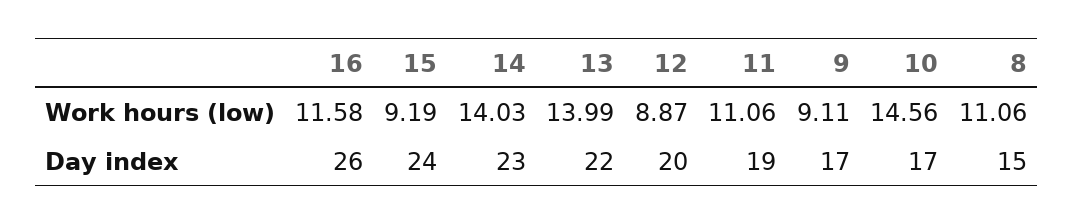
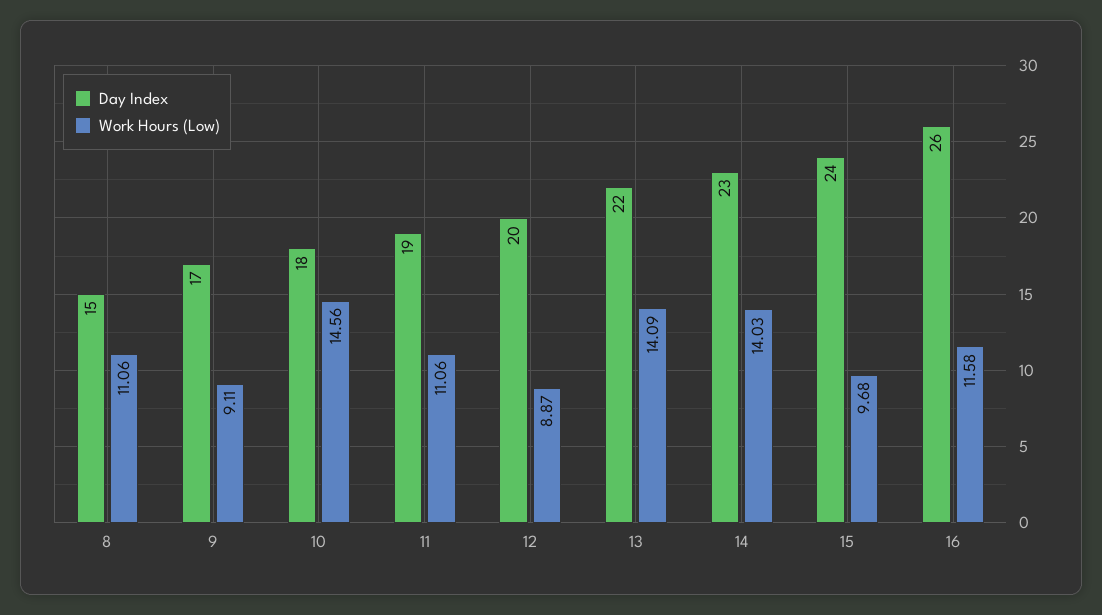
  {
    "Work hours (low)": {
      "16": 11.58,
-     "15": 9.19,
+     "15": 9.68,
      "14": 14.03,
-     "13": 13.99,
+     "13": 14.09,
      "12": 8.87,
      "11": 11.06,
      "9": 9.11,
      "10": 14.56,
      "8": 11.06
    },
    "Day index": {
      "16": 26,
      "15": 24,
      "14": 23,
      "13": 22,
      "12": 20,
      "11": 19,
      "9": 17,
-     "10": 17,
+     "10": 18,
      "8": 15
    }
  }

